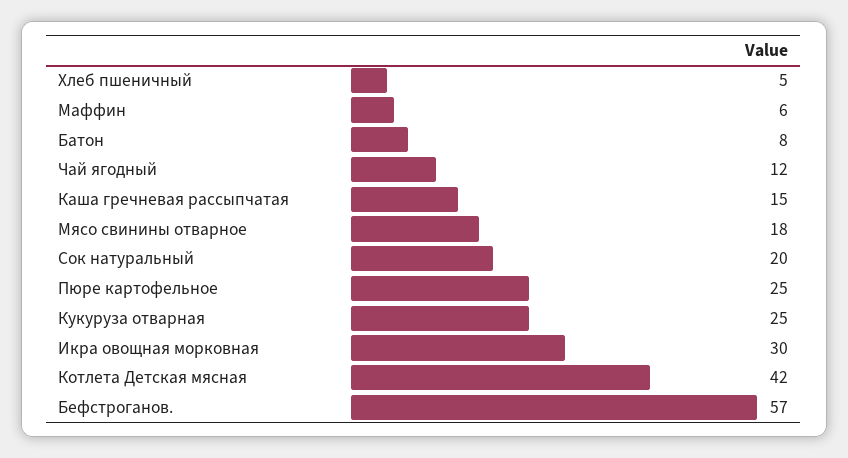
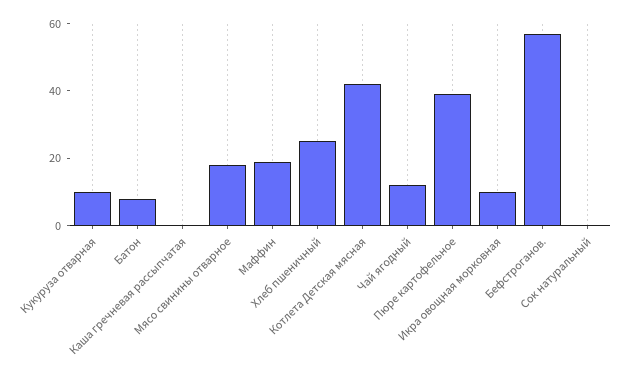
  {
-   "Хлеб пшеничный": 5,
+   "Хлеб пшеничный": 25,
-   "Маффин": 6,
+   "Маффин": 20,
    "Батон": 8,
    "Чай ягодный": 12,
-   "Каша гречневая рассыпчатая": 15,
+   "Каша гречневая рассыпчатая": 0,
    "Мясо свинины отварное": 18,
-   "Сок натуральный": 20,
+   "Сок натуральный": 0,
-   "Пюре картофельное": 25,
+   "Пюре картофельное": 40,
-   "Кукуруза отварная": 25,
+   "Кукуруза отварная": 10,
-   "Икра овощная морковная": 30,
+   "Икра овощная морковная": 10,
    "Котлета Детская мясная": 42,
    "Бефстроганов.": 57
  }

